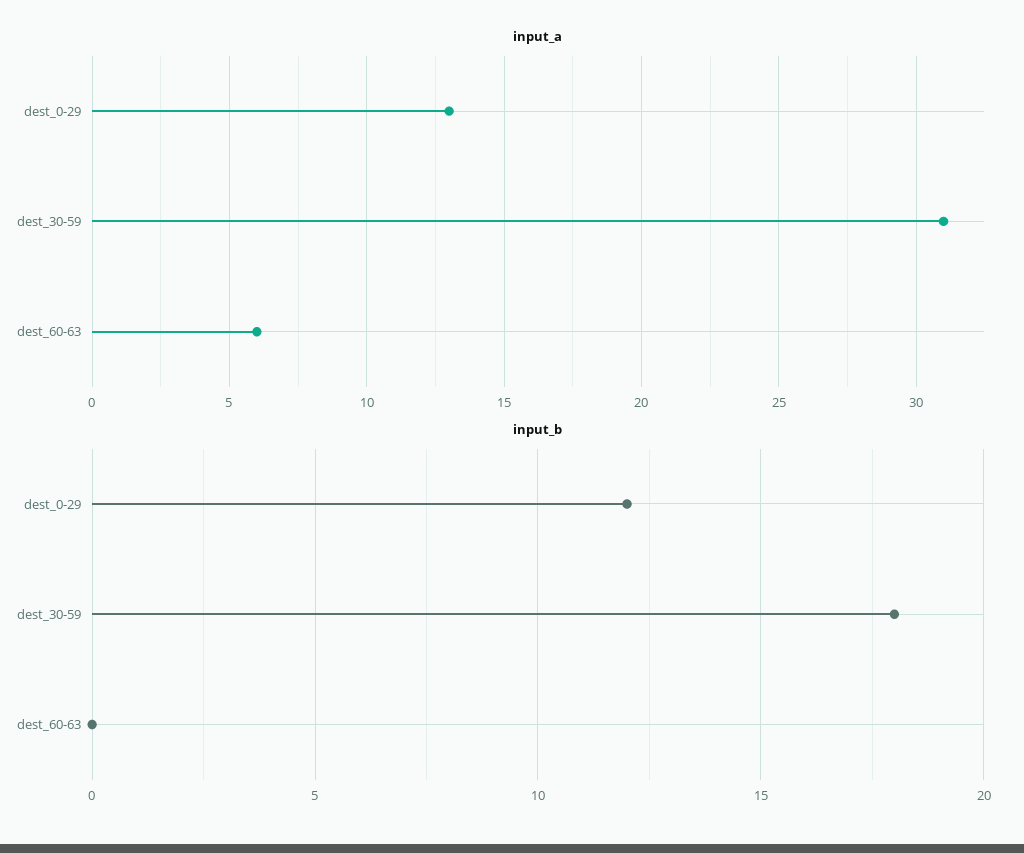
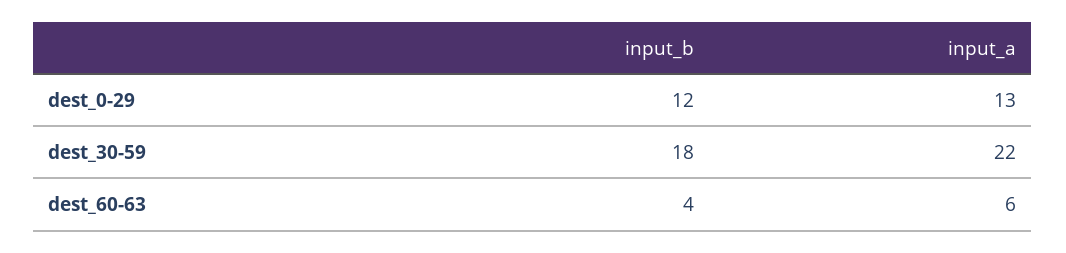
  {
    "input_a": {
      "dest_0-29": 13,
-     "dest_30-59": 31,
+     "dest_30-59": 22,
      "dest_60-63": 6
    },
    "input_b": {
      "dest_0-29": 12,
      "dest_30-59": 18,
-     "dest_60-63": 0
+     "dest_60-63": 4
    }
  }

